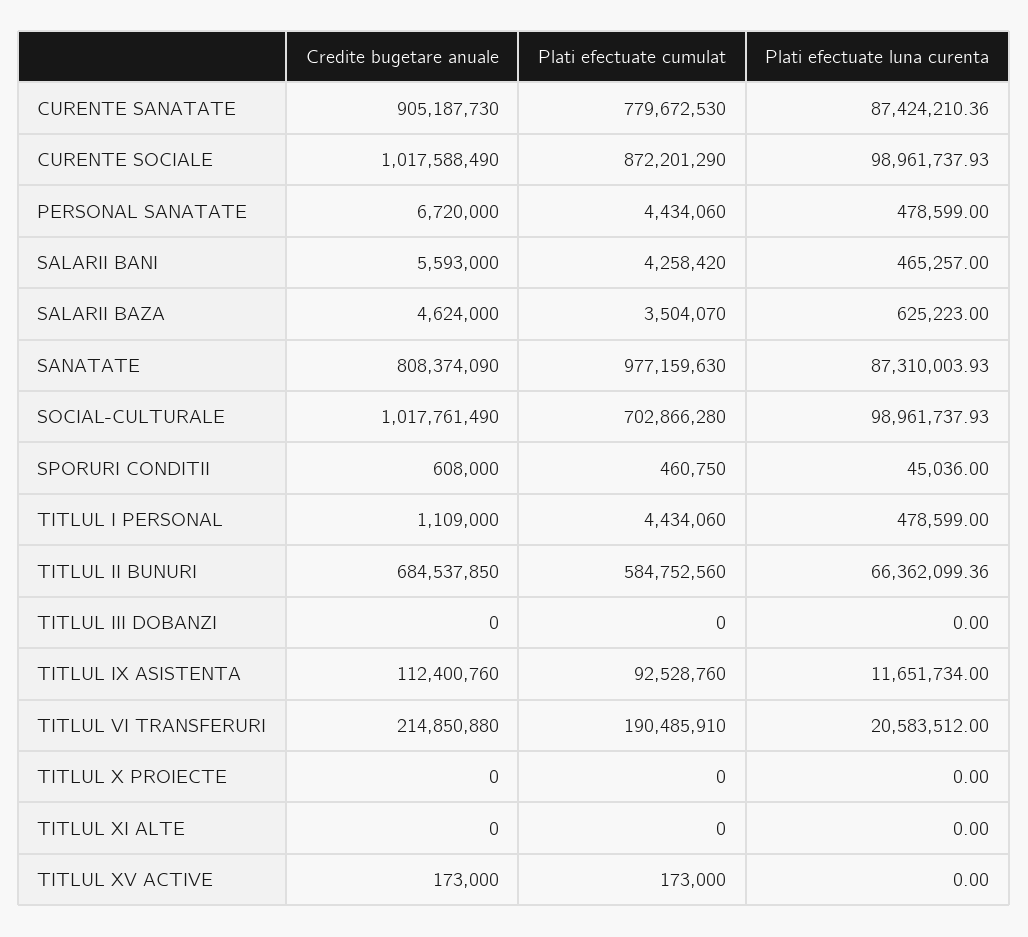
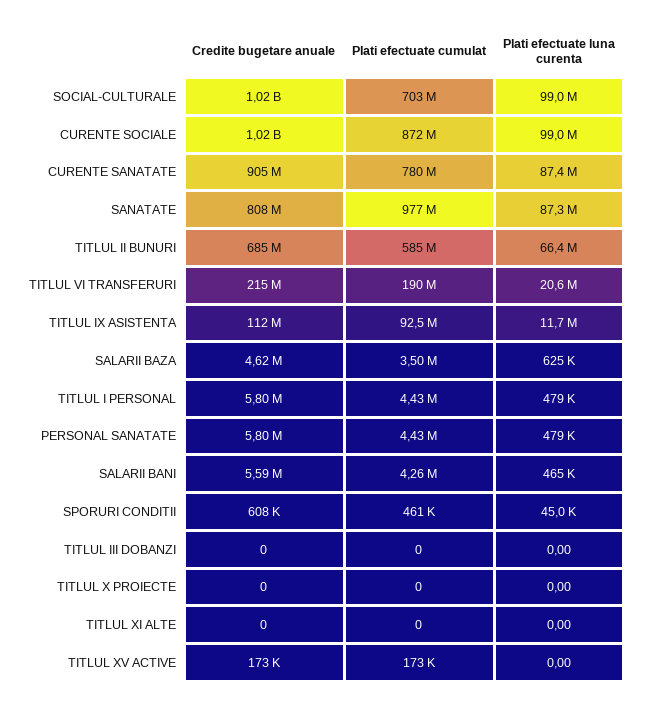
  {
    "Credite bugetare anuale": {
      "CURENTE SANATATE": 905187730,
      "CURENTE SOCIALE": 1017588490,
-     "PERSONAL SANATATE": 6720000,
+     "PERSONAL SANATATE": 5800000,
      "SALARII BANI": 5593000,
      "SALARII BAZA": 4624000,
      "SANATATE": 808374090,
      "SOCIAL-CULTURALE": 1017761490,
      "SPORURI CONDITII": 608000,
-     "TITLUL I PERSONAL": 1109000,
+     "TITLUL I PERSONAL": 5800000,
      "TITLUL II BUNURI": 684537850,
      "TITLUL III DOBANZI": 0,
      "TITLUL IX ASISTENTA": 112400760,
      "TITLUL VI TRANSFERURI": 214850880,
      "TITLUL X PROIECTE": 0,
      "TITLUL XI ALTE": 0,
      "TITLUL XV ACTIVE": 173000
    },
    "Plati efectuate cumulat": {
      "CURENTE SANATATE": 779672530,
      "CURENTE SOCIALE": 872201290,
      "PERSONAL SANATATE": 4434060,
      "SALARII BANI": 4258420,
      "SALARII BAZA": 3504070,
      "SANATATE": 977159630,
      "SOCIAL-CULTURALE": 702866280,
      "SPORURI CONDITII": 460750,
      "TITLUL I PERSONAL": 4434060,
      "TITLUL II BUNURI": 584752560,
      "TITLUL III DOBANZI": 0,
      "TITLUL IX ASISTENTA": 92528760,
      "TITLUL VI TRANSFERURI": 190485910,
      "TITLUL X PROIECTE": 0,
      "TITLUL XI ALTE": 0,
      "TITLUL XV ACTIVE": 173000
    },
    "Plati efectuate luna curenta": {
      "CURENTE SANATATE": 87424210.36,
      "CURENTE SOCIALE": 98961737.93,
      "PERSONAL SANATATE": 478599,
      "SALARII BANI": 465257,
      "SALARII BAZA": 625223,
      "SANATATE": 87310003.93,
      "SOCIAL-CULTURALE": 98961737.93,
      "SPORURI CONDITII": 45036,
      "TITLUL I PERSONAL": 478599,
      "TITLUL II BUNURI": 66362099.36,
      "TITLUL III DOBANZI": 0,
      "TITLUL IX ASISTENTA": 11651734,
      "TITLUL VI TRANSFERURI": 20583512,
      "TITLUL X PROIECTE": 0,
      "TITLUL XI ALTE": 0,
      "TITLUL XV ACTIVE": 0
    }
  }

